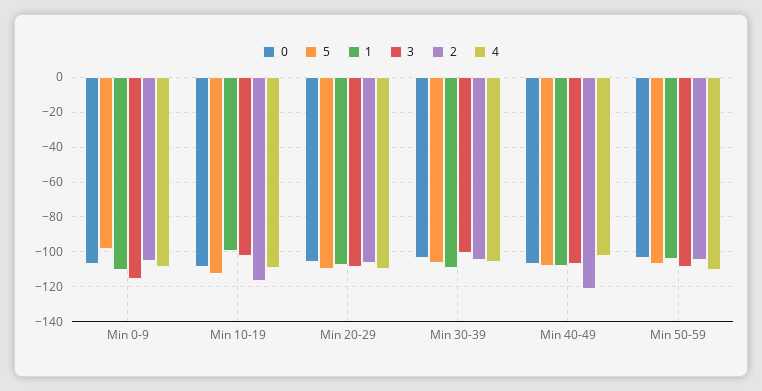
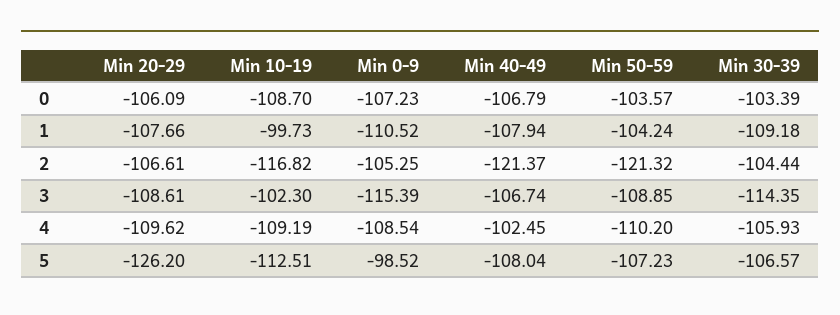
  {
    "0": {
      "Min 0-9": -107.23,
      "Min 10-19": -108.7,
      "Min 20-29": -106.09,
      "Min 30-39": -103.39,
      "Min 40-49": -106.79,
      "Min 50-59": -103.57
    },
    "5": {
      "Min 0-9": -98.52,
      "Min 10-19": -112.51,
-     "Min 20-29": -110,
+     "Min 20-29": -126.2,
      "Min 30-39": -106.57,
      "Min 40-49": -108.04,
      "Min 50-59": -107.23
    },
    "1": {
      "Min 0-9": -110.52,
      "Min 10-19": -99.73,
      "Min 20-29": -107.66,
      "Min 30-39": -109.18,
      "Min 40-49": -107.94,
      "Min 50-59": -104.24
    },
    "3": {
      "Min 0-9": -115.39,
      "Min 10-19": -102.3,
      "Min 20-29": -108.61,
-     "Min 30-39": -100,
+     "Min 30-39": -114.35,
      "Min 40-49": -106.74,
      "Min 50-59": -108.85
    },
    "2": {
      "Min 0-9": -105.25,
      "Min 10-19": -116.82,
      "Min 20-29": -106.61,
      "Min 30-39": -104.44,
      "Min 40-49": -121.37,
-     "Min 50-59": -105
+     "Min 50-59": -121.32
    },
    "4": {
      "Min 0-9": -108.54,
      "Min 10-19": -109.19,
      "Min 20-29": -109.62,
      "Min 30-39": -105.93,
      "Min 40-49": -102.45,
      "Min 50-59": -110.2
    }
  }

